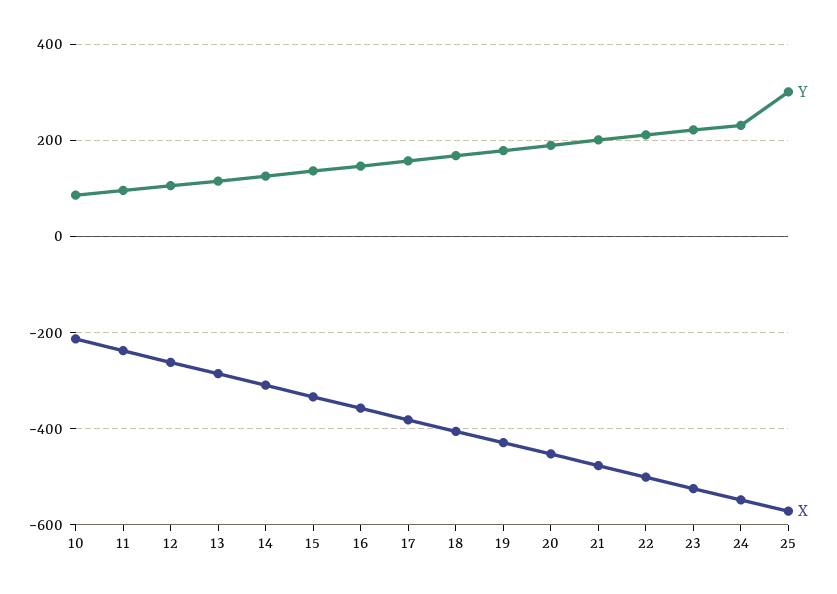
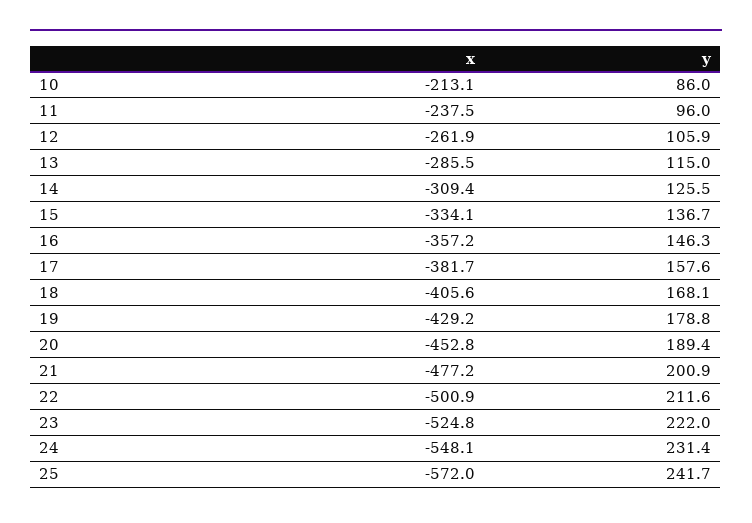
  {
    "Y": {
      "10": 86,
      "11": 96,
      "12": 105.9,
      "13": 115,
      "14": 125.5,
      "15": 136.7,
      "16": 146.3,
      "17": 157.6,
      "18": 168.1,
      "19": 178.8,
      "20": 189.4,
      "21": 200.9,
      "22": 211.6,
      "23": 222,
      "24": 231.4,
-     "25": 300
+     "25": 241.7
    },
    "X": {
      "10": -213.1,
      "11": -237.5,
      "12": -261.9,
      "13": -285.5,
      "14": -309.4,
      "15": -334.1,
      "16": -357.2,
      "17": -381.7,
      "18": -405.6,
      "19": -429.2,
      "20": -452.8,
      "21": -477.2,
      "22": -500.9,
      "23": -524.8,
      "24": -548.1,
      "25": -572
    }
  }

